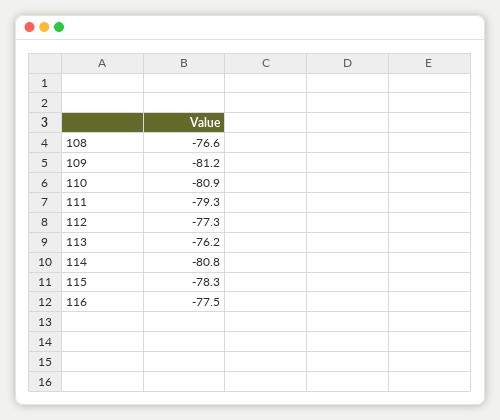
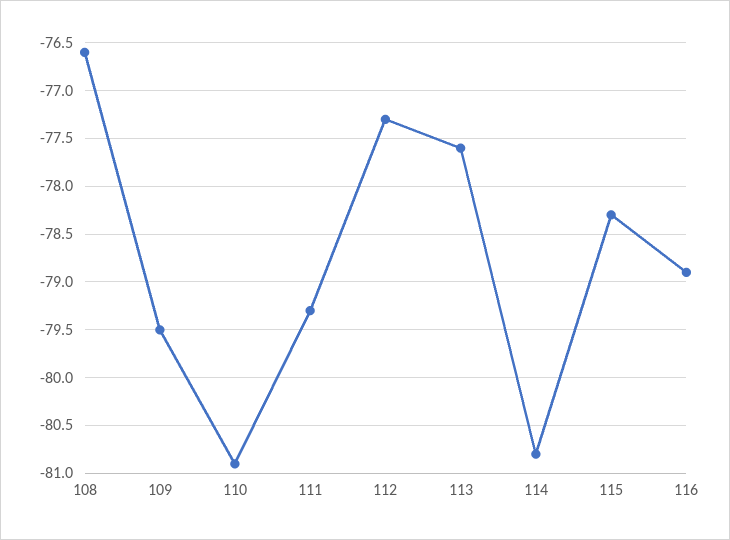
  {
    "108": -76.6,
-   "109": -81.2,
+   "109": -79.5,
    "110": -80.9,
    "111": -79.3,
    "112": -77.3,
-   "113": -76.2,
+   "113": -77.6,
    "114": -80.8,
    "115": -78.3,
-   "116": -77.5
+   "116": -78.9
  }

